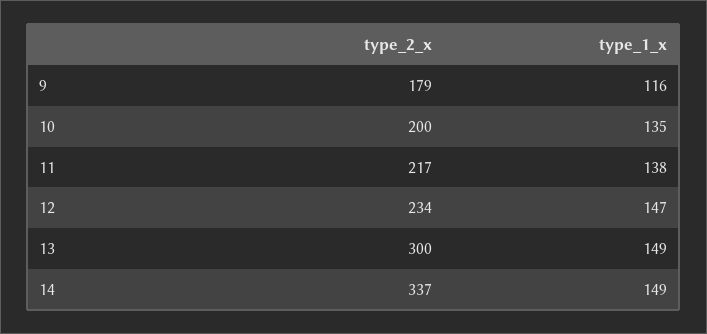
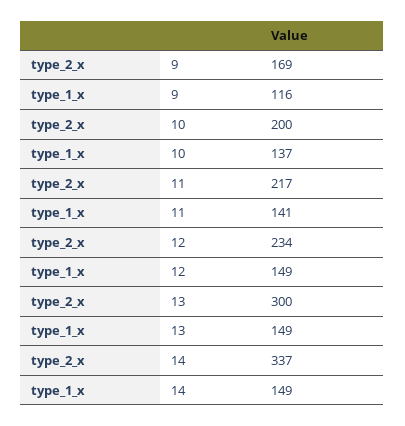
  {
    "type_2_x": {
-     "9": 179,
+     "9": 169,
      "10": 200,
      "11": 217,
      "12": 234,
      "13": 300,
      "14": 337
    },
    "type_1_x": {
      "9": 116,
-     "10": 135,
+     "10": 137,
-     "11": 138,
+     "11": 141,
-     "12": 147,
+     "12": 149,
      "13": 149,
      "14": 149
    }
  }

